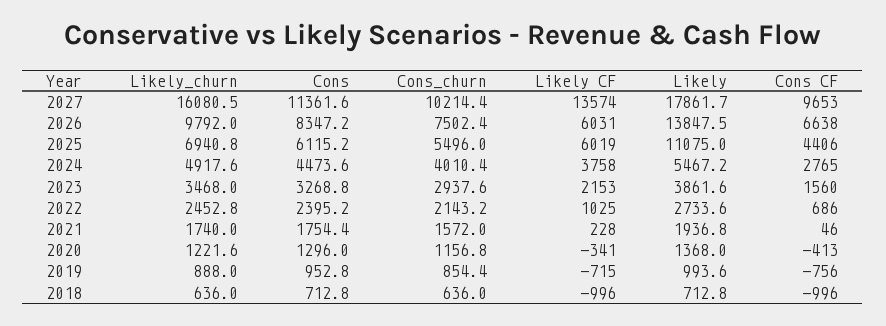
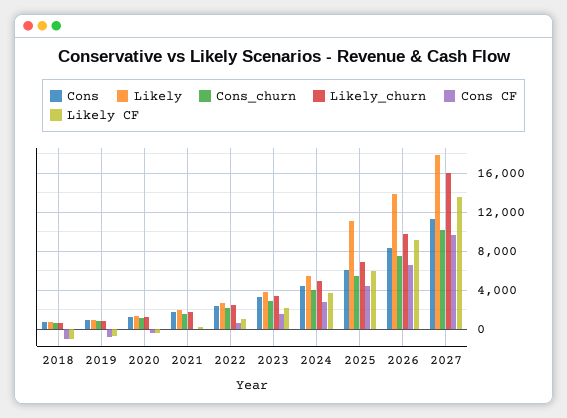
  {
    "Likely_churn": {
      "2027": 16080.5,
      "2026": 9792,
      "2025": 6940.8,
      "2024": 4917.6,
      "2023": 3468,
      "2022": 2452.8,
      "2021": 1740,
      "2020": 1221.6,
      "2019": 888,
      "2018": 636
    },
    "Cons": {
      "2027": 11361.6,
      "2026": 8347.2,
      "2025": 6115.2,
      "2024": 4473.6,
      "2023": 3268.8,
      "2022": 2395.2,
      "2021": 1754.4,
      "2020": 1296,
      "2019": 952.8,
      "2018": 712.8
    },
    "Cons_churn": {
      "2027": 10214.4,
      "2026": 7502.4,
      "2025": 5496,
      "2024": 4010.4,
      "2023": 2937.6,
      "2022": 2143.2,
      "2021": 1572,
      "2020": 1156.8,
      "2019": 854.4,
      "2018": 636
    },
    "Likely CF": {
      "2027": 13574,
-     "2026": 6031,
+     "2026": 9000,
      "2025": 6019,
      "2024": 3758,
      "2023": 2153,
      "2022": 1025,
      "2021": 228,
      "2020": -341,
      "2019": -715,
      "2018": -996
    },
    "Likely": {
      "2027": 17861.7,
      "2026": 13847.5,
      "2025": 11075,
      "2024": 5467.2,
      "2023": 3861.6,
      "2022": 2733.6,
      "2021": 1936.8,
      "2020": 1368,
      "2019": 993.6,
      "2018": 712.8
    },
    "Cons CF": {
      "2027": 9653,
      "2026": 6638,
      "2025": 4406,
      "2024": 2765,
      "2023": 1560,
      "2022": 686,
      "2021": 46,
      "2020": -413,
      "2019": -756,
      "2018": -996
    }
  }

